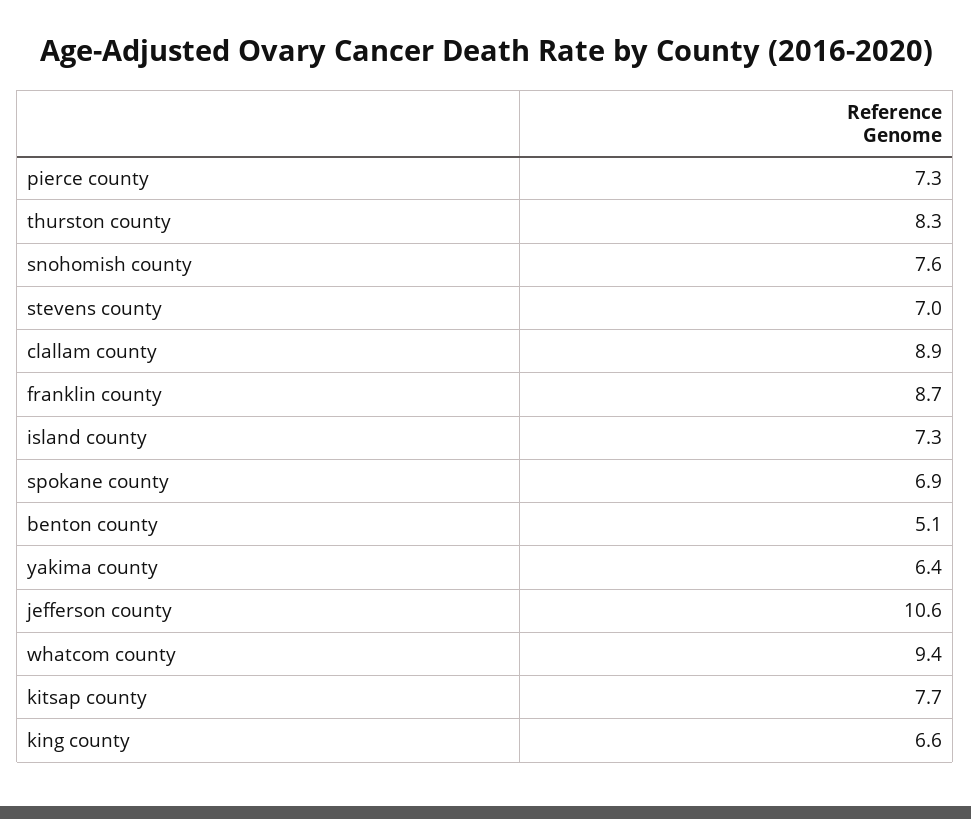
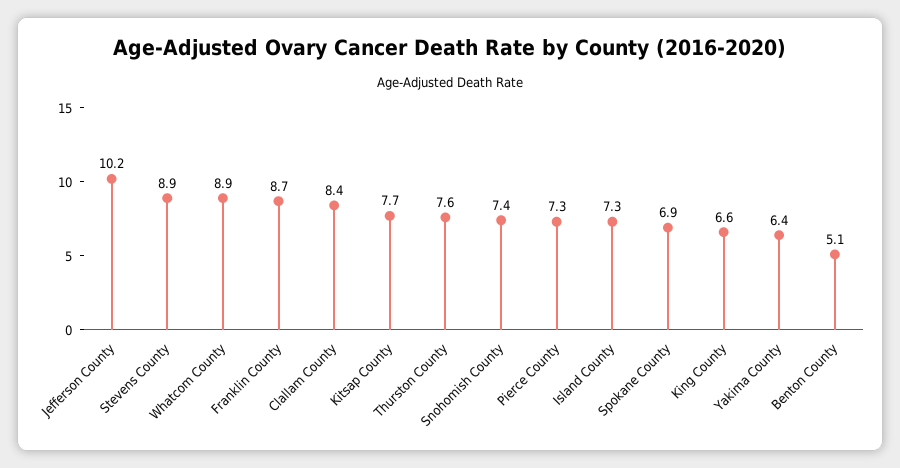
  {
    "pierce county": 7.3,
-   "thurston county": 8.3,
+   "thurston county": 7.6,
-   "snohomish county": 7.6,
+   "snohomish county": 7.4,
-   "stevens county": 7,
+   "stevens county": 8.9,
-   "clallam county": 8.9,
+   "clallam county": 8.4,
    "franklin county": 8.7,
    "island county": 7.3,
    "spokane county": 6.9,
    "benton county": 5.1,
    "yakima county": 6.4,
-   "jefferson county": 10.6,
+   "jefferson county": 10.2,
-   "whatcom county": 9.4,
+   "whatcom county": 8.9,
    "kitsap county": 7.7,
    "king county": 6.6
  }

